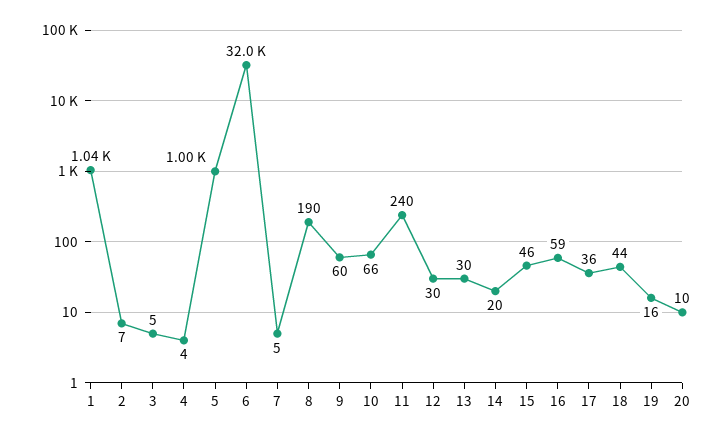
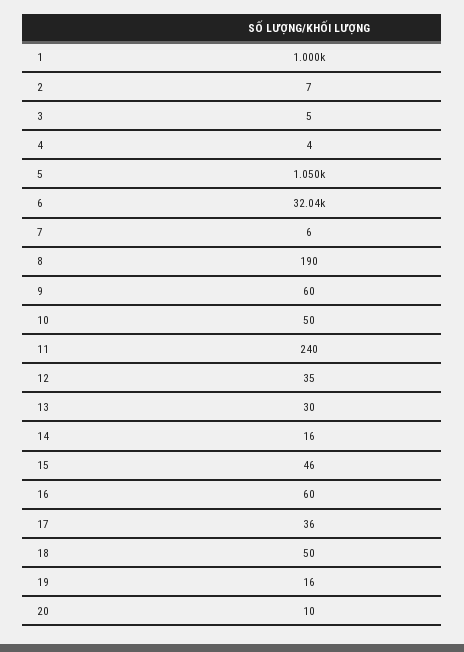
  {
-   "1": 1040,
+   "1": 1000,
    "2": 7,
    "3": 5,
    "4": 4,
-   "5": 1000,
+   "5": 1050,
-   "6": 32000,
+   "6": 32040,
-   "7": 5,
+   "7": 6,
    "8": 190,
    "9": 60,
-   "10": 66,
+   "10": 50,
    "11": 240,
-   "12": 30,
+   "12": 35,
    "13": 30,
-   "14": 20,
+   "14": 16,
    "15": 46,
-   "16": 59,
+   "16": 60,
    "17": 36,
-   "18": 44,
+   "18": 50,
    "19": 16,
    "20": 10
  }

